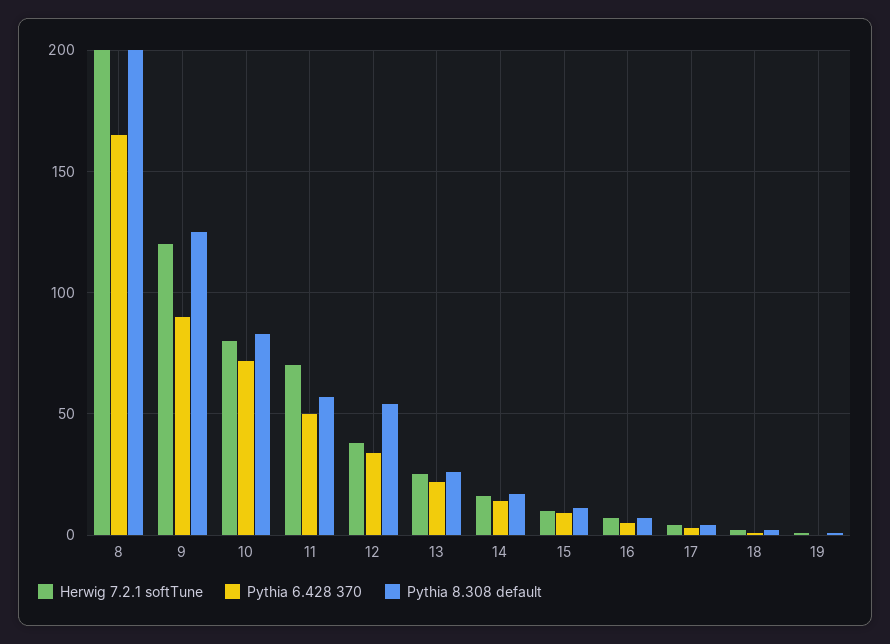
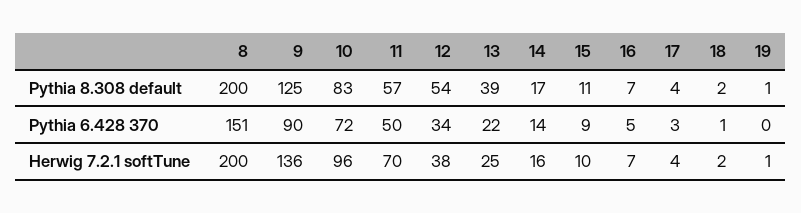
  {
    "Herwig 7.2.1 softTune": {
      "8": 200,
-     "9": 120,
+     "9": 136,
-     "10": 80,
+     "10": 96,
      "11": 70,
      "12": 38,
      "13": 25,
      "14": 16,
      "15": 10,
      "16": 7,
      "17": 4,
      "18": 2,
      "19": 1
    },
    "Pythia 6.428 370": {
-     "8": 165,
+     "8": 151,
      "9": 90,
      "10": 72,
      "11": 50,
      "12": 34,
      "13": 22,
      "14": 14,
      "15": 9,
      "16": 5,
      "17": 3,
      "18": 1,
      "19": 0
    },
    "Pythia 8.308 default": {
      "8": 200,
      "9": 125,
      "10": 83,
      "11": 57,
      "12": 54,
-     "13": 25,
+     "13": 39,
      "14": 17,
      "15": 11,
      "16": 7,
      "17": 4,
      "18": 2,
      "19": 1
    }
  }

